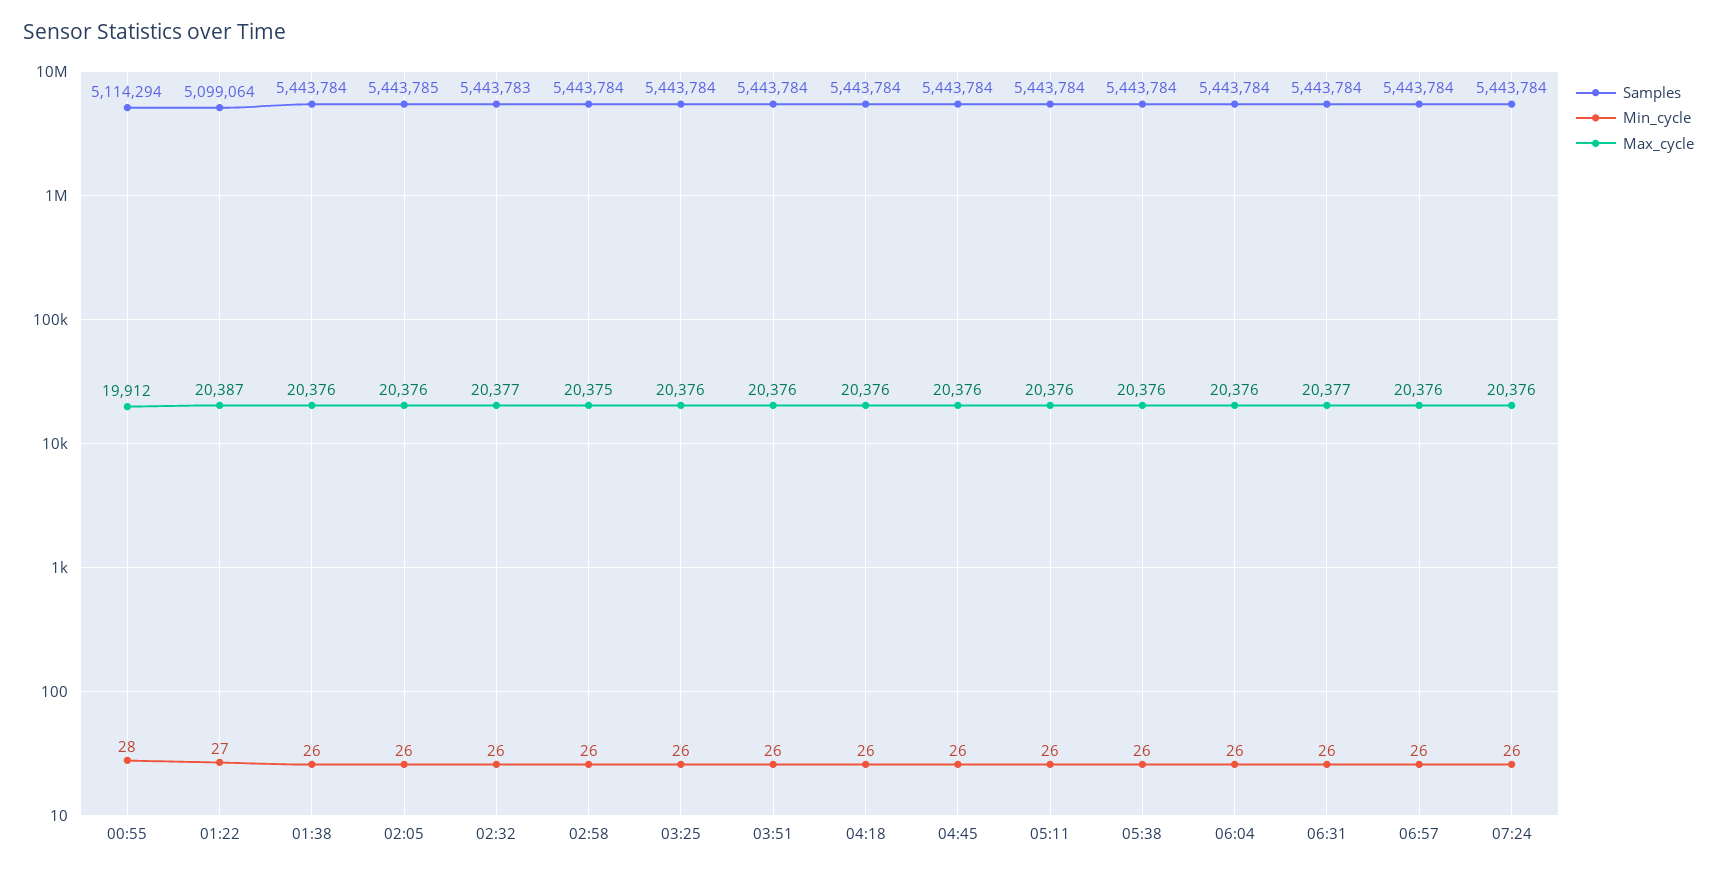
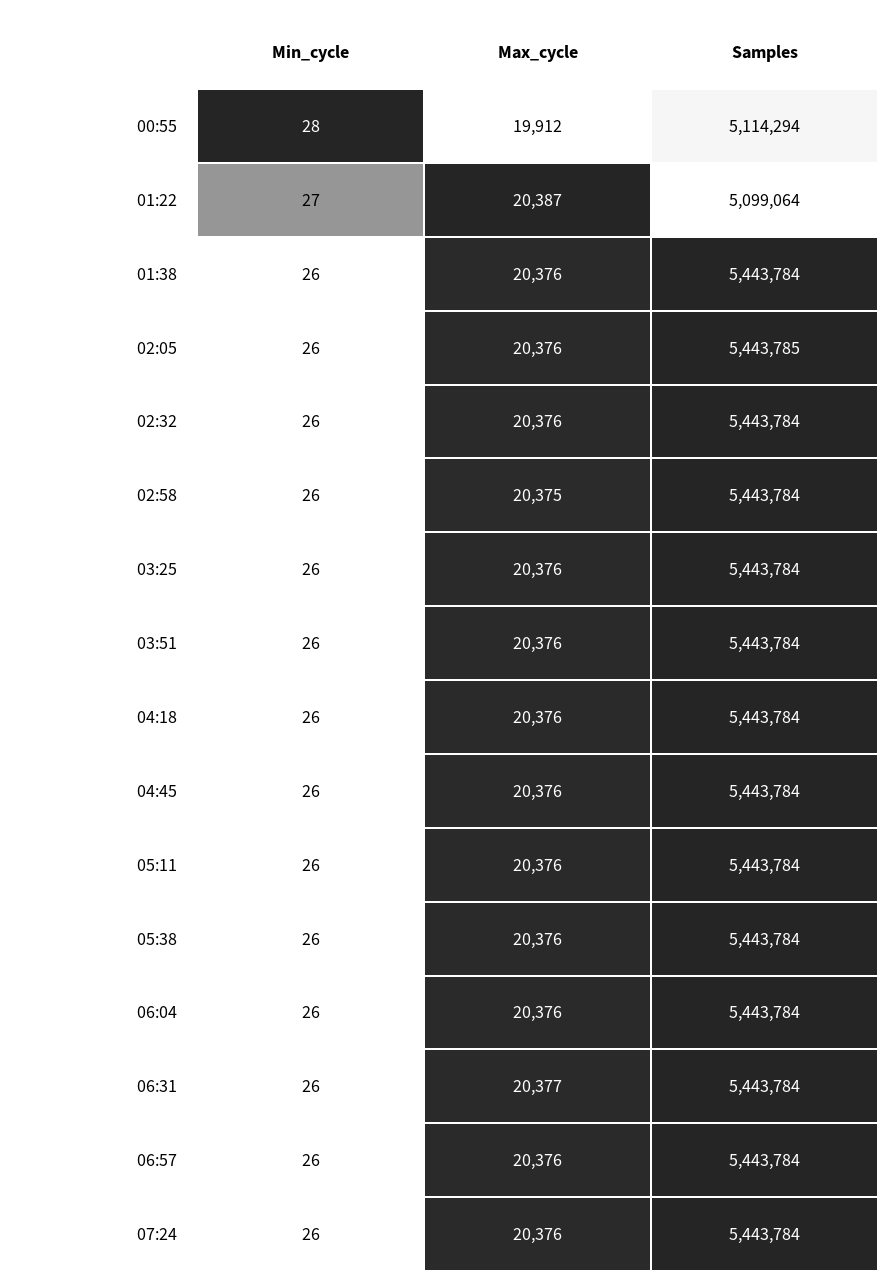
  {
    "Samples": {
      "00:55": 5114294,
      "01:22": 5099064,
      "01:38": 5443784,
      "02:05": 5443785,
-     "02:32": 5443783,
+     "02:32": 5443784,
      "02:58": 5443784,
      "03:25": 5443784,
      "03:51": 5443784,
      "04:18": 5443784,
      "04:45": 5443784,
      "05:11": 5443784,
      "05:38": 5443784,
      "06:04": 5443784,
      "06:31": 5443784,
      "06:57": 5443784,
      "07:24": 5443784
    },
    "Min_cycle": {
      "00:55": 28,
      "01:22": 27,
      "01:38": 26,
      "02:05": 26,
      "02:32": 26,
      "02:58": 26,
      "03:25": 26,
      "03:51": 26,
      "04:18": 26,
      "04:45": 26,
      "05:11": 26,
      "05:38": 26,
      "06:04": 26,
      "06:31": 26,
      "06:57": 26,
      "07:24": 26
    },
    "Max_cycle": {
      "00:55": 19912,
      "01:22": 20387,
      "01:38": 20376,
      "02:05": 20376,
-     "02:32": 20377,
+     "02:32": 20376,
      "02:58": 20375,
      "03:25": 20376,
      "03:51": 20376,
      "04:18": 20376,
      "04:45": 20376,
      "05:11": 20376,
      "05:38": 20376,
      "06:04": 20376,
      "06:31": 20377,
      "06:57": 20376,
      "07:24": 20376
    }
  }

